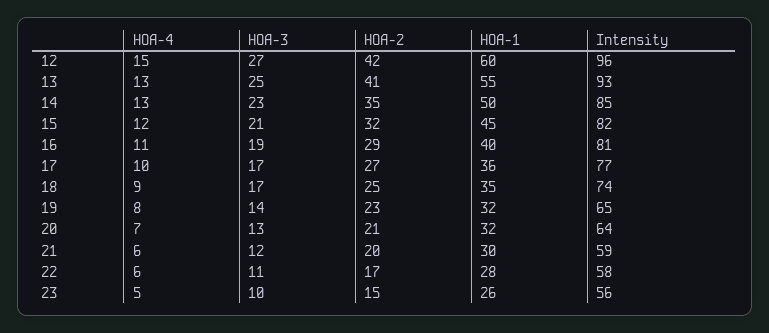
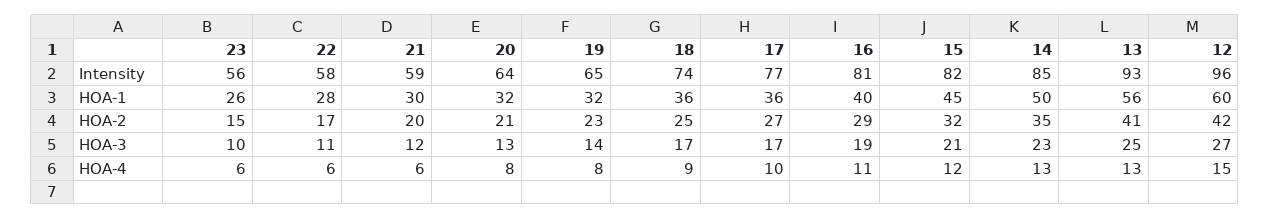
  {
    "HOA-4": {
      "12": 15,
      "13": 13,
      "14": 13,
      "15": 12,
      "16": 11,
      "17": 10,
      "18": 9,
      "19": 8,
-     "20": 7,
+     "20": 8,
      "21": 6,
      "22": 6,
-     "23": 5
+     "23": 6
    },
    "HOA-3": {
      "12": 27,
      "13": 25,
      "14": 23,
      "15": 21,
      "16": 19,
      "17": 17,
      "18": 17,
      "19": 14,
      "20": 13,
      "21": 12,
      "22": 11,
      "23": 10
    },
    "HOA-2": {
      "12": 42,
      "13": 41,
      "14": 35,
      "15": 32,
      "16": 29,
      "17": 27,
      "18": 25,
      "19": 23,
      "20": 21,
      "21": 20,
      "22": 17,
      "23": 15
    },
    "HOA-1": {
      "12": 60,
-     "13": 55,
+     "13": 56,
      "14": 50,
      "15": 45,
      "16": 40,
      "17": 36,
-     "18": 35,
+     "18": 36,
      "19": 32,
      "20": 32,
      "21": 30,
      "22": 28,
      "23": 26
    },
    "Intensity": {
      "12": 96,
      "13": 93,
      "14": 85,
      "15": 82,
      "16": 81,
      "17": 77,
      "18": 74,
      "19": 65,
      "20": 64,
      "21": 59,
      "22": 58,
      "23": 56
    }
  }

